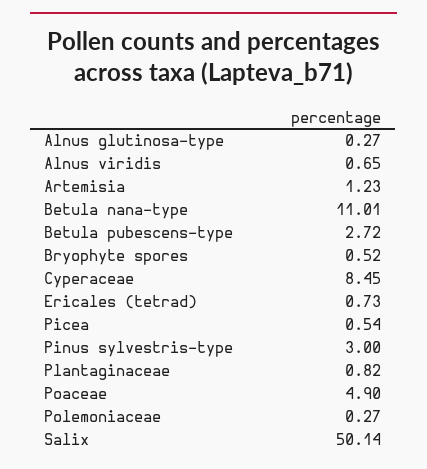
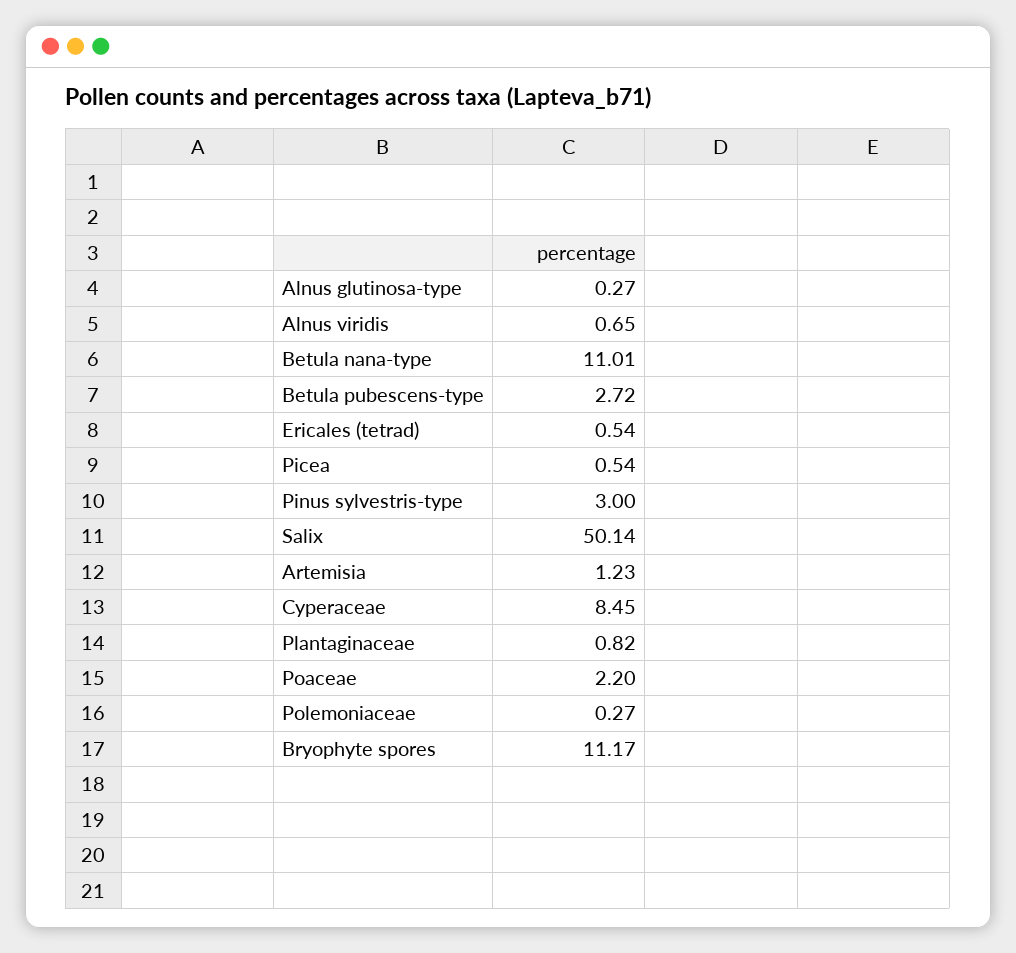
  {
    "Alnus glutinosa-type": 0.27,
    "Alnus viridis": 0.65,
    "Artemisia": 1.23,
    "Betula nana-type": 11.01,
    "Betula pubescens-type": 2.72,
-   "Bryophyte spores": 0.52,
+   "Bryophyte spores": 11.17,
    "Cyperaceae": 8.45,
-   "Ericales (tetrad)": 0.73,
+   "Ericales (tetrad)": 0.54,
    "Picea": 0.54,
    "Pinus sylvestris-type": 3,
    "Plantaginaceae": 0.82,
-   "Poaceae": 4.9,
+   "Poaceae": 2.2,
    "Polemoniaceae": 0.27,
    "Salix": 50.14
  }

